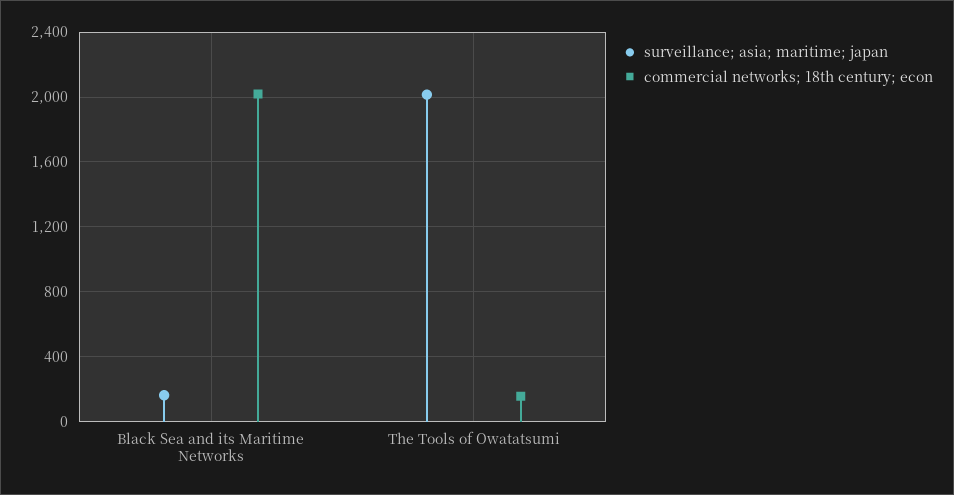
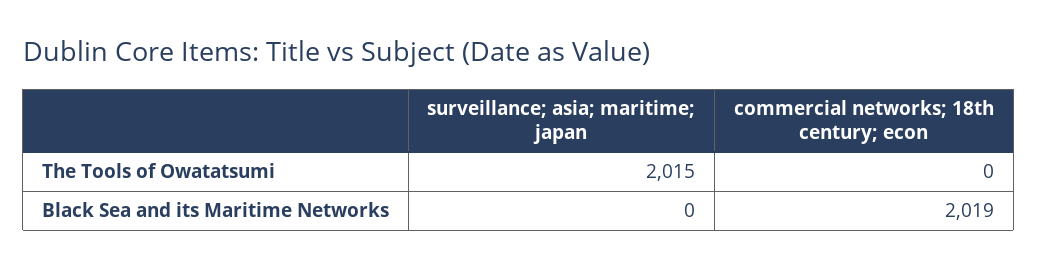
  {
    "surveillance; asia; maritime; japan": {
-     "Black Sea and its Maritime Networks": 150,
+     "Black Sea and its Maritime Networks": 0,
      "The Tools of Owatatsumi": 2015
    },
    "commercial networks; 18th century; econ": {
      "Black Sea and its Maritime Networks": 2019,
-     "The Tools of Owatatsumi": 150
+     "The Tools of Owatatsumi": 0
    }
  }

